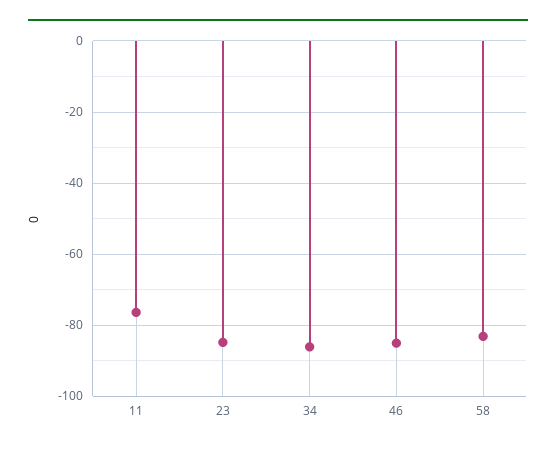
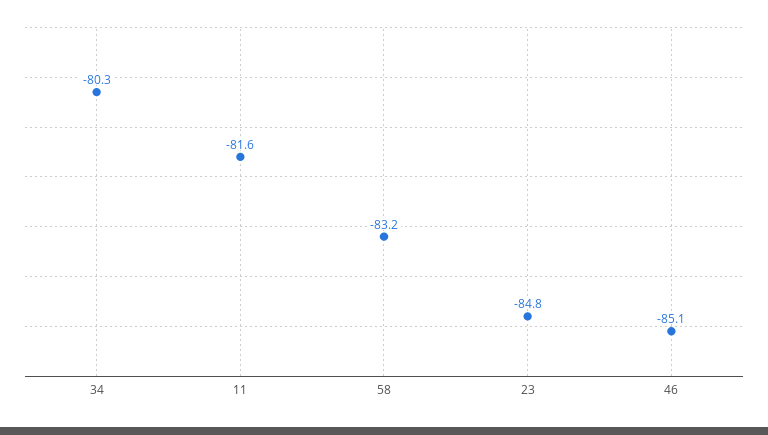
  {
-   "11": -76,
+   "11": -81.6,
    "23": -84.8,
-   "34": -86,
+   "34": -80.3,
    "46": -85.1,
    "58": -83.2
  }

